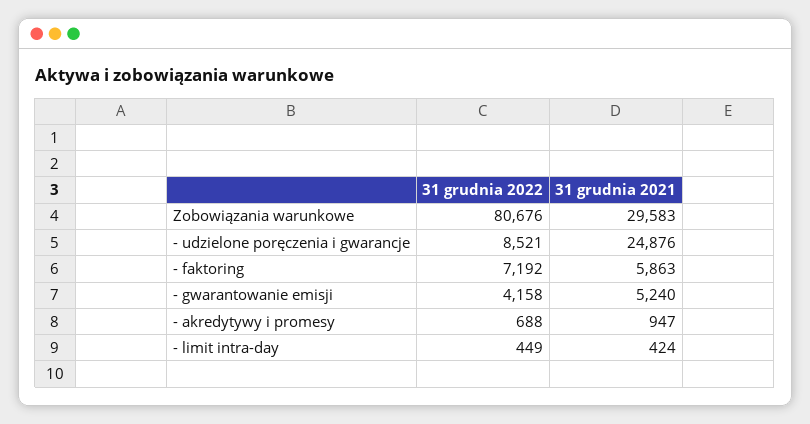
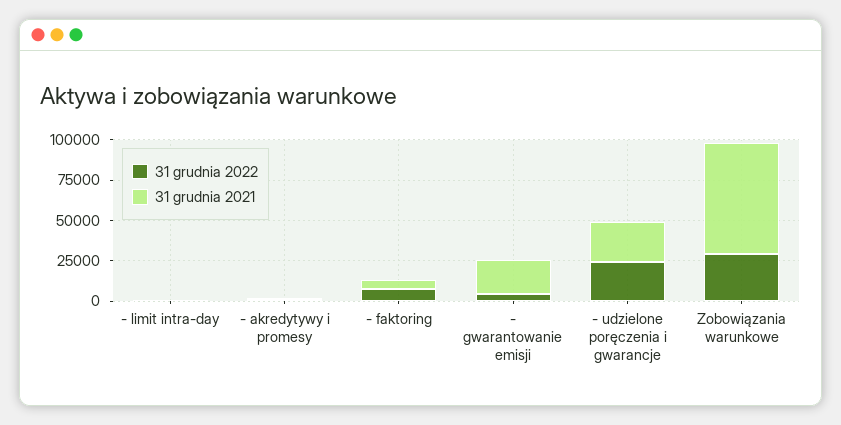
  {
    "31 grudnia 2022": {
-     "Zobowiązania warunkowe": 80676,
+     "Zobowiązania warunkowe": 30000,
-     "- udzielone poręczenia i gwarancje": 8521,
+     "- udzielone poręczenia i gwarancje": 25000,
      "- faktoring": 7192,
      "- gwarantowanie emisji": 4158,
      "- akredytywy i promesy": 688,
      "- limit intra-day": 449
    },
    "31 grudnia 2021": {
-     "Zobowiązania warunkowe": 29583,
+     "Zobowiązania warunkowe": 70000,
      "- udzielone poręczenia i gwarancje": 24876,
      "- faktoring": 5863,
-     "- gwarantowanie emisji": 5240,
+     "- gwarantowanie emisji": 20000,
      "- akredytywy i promesy": 947,
      "- limit intra-day": 424
    }
  }

